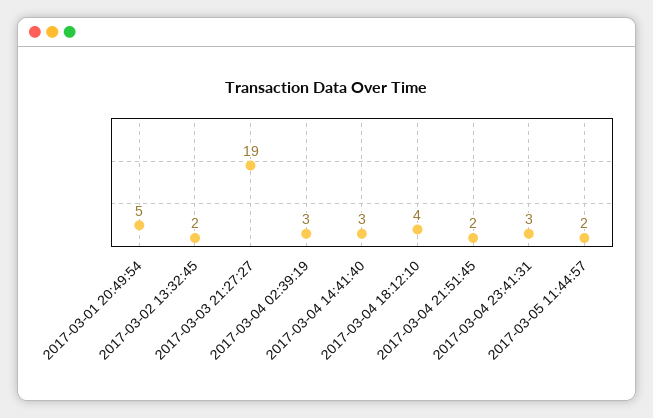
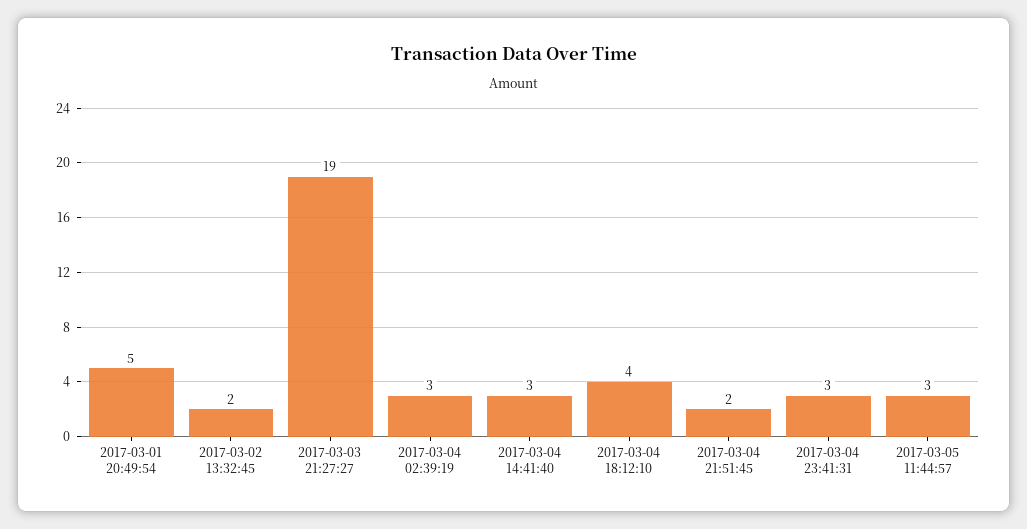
  {
    "2017-03-01 20:49:54": 5,
    "2017-03-02 13:32:45": 2,
    "2017-03-03 21:27:27": 19,
    "2017-03-04 02:39:19": 3,
    "2017-03-04 14:41:40": 3,
    "2017-03-04 18:12:10": 4,
    "2017-03-04 21:51:45": 2,
    "2017-03-04 23:41:31": 3,
-   "2017-03-05 11:44:57": 2
+   "2017-03-05 11:44:57": 3
  }

